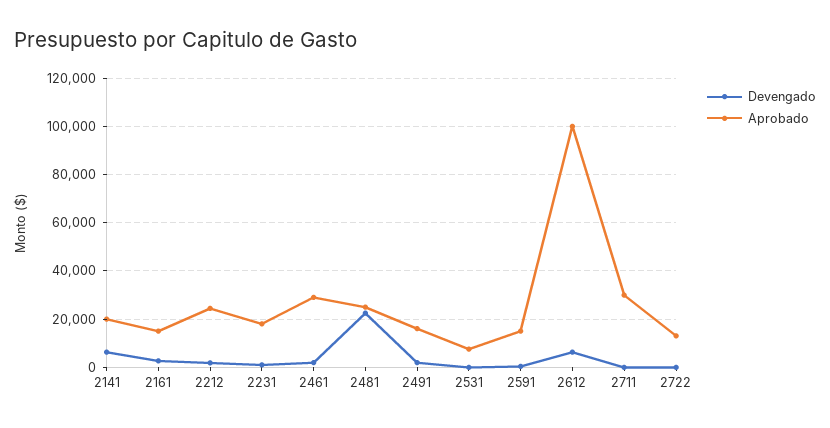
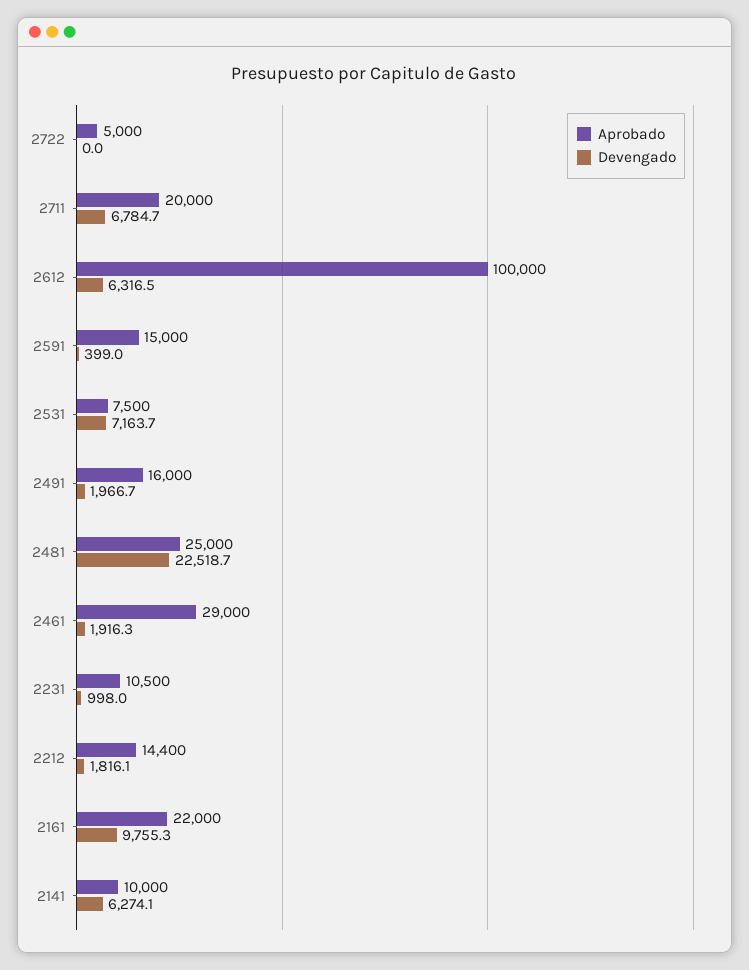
  {
    "Devengado": {
      "2141": 6274.1,
-     "2161": 2500,
+     "2161": 9755.3,
      "2212": 1816.1,
      "2231": 998,
      "2461": 1916.3,
      "2481": 22518.7,
      "2491": 1966.7,
-     "2531": 0,
+     "2531": 7163.7,
      "2591": 399,
      "2612": 6316.5,
-     "2711": 0,
+     "2711": 6784.7,
      "2722": 0
    },
    "Aprobado": {
-     "2141": 20000,
+     "2141": 10000,
-     "2161": 15000,
+     "2161": 22000,
-     "2212": 25000,
+     "2212": 14400,
-     "2231": 17500,
+     "2231": 10500,
      "2461": 29000,
      "2481": 25000,
      "2491": 16000,
      "2531": 7500,
      "2591": 15000,
      "2612": 100000,
-     "2711": 30000,
+     "2711": 20000,
-     "2722": 12500
+     "2722": 5000
    }
  }

